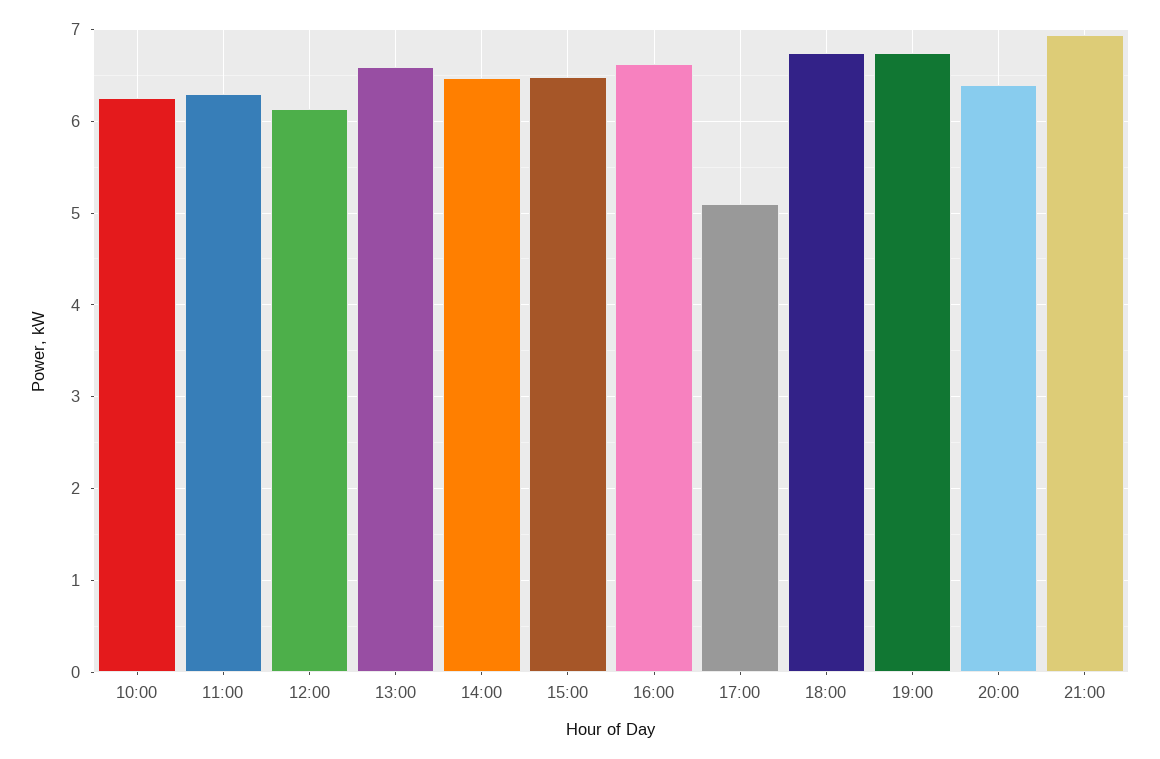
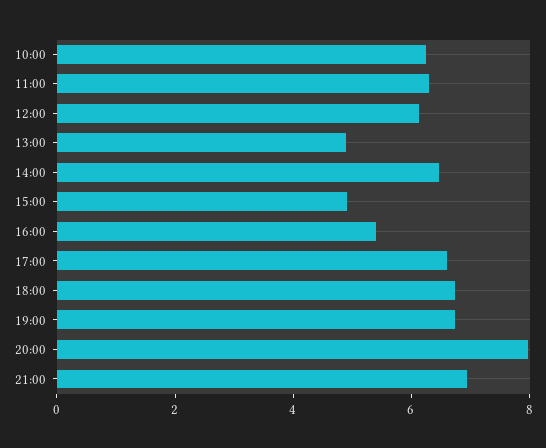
  {
    "10:00": 6.3,
    "11:00": 6.3,
    "12:00": 6.1,
-   "13:00": 6.6,
+   "13:00": 5,
    "14:00": 6.5,
-   "15:00": 6.5,
+   "15:00": 5,
-   "16:00": 6.6,
+   "16:00": 5.5,
-   "17:00": 5.1,
+   "17:00": 6.5,
    "18:00": 6.7,
    "19:00": 6.7,
-   "20:00": 6.4,
+   "20:00": 8,
    "21:00": 6.9
  }

